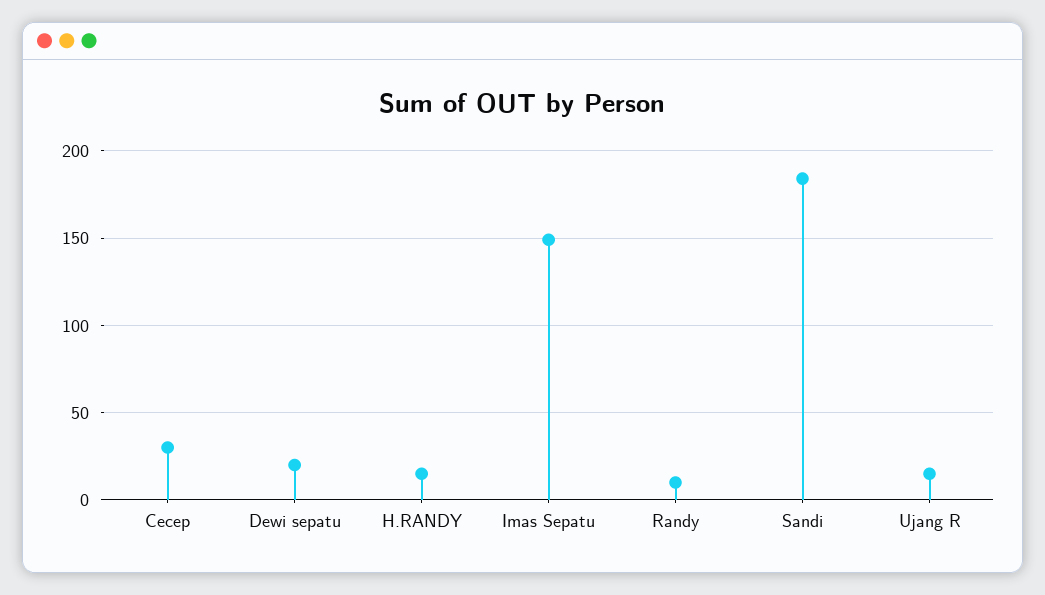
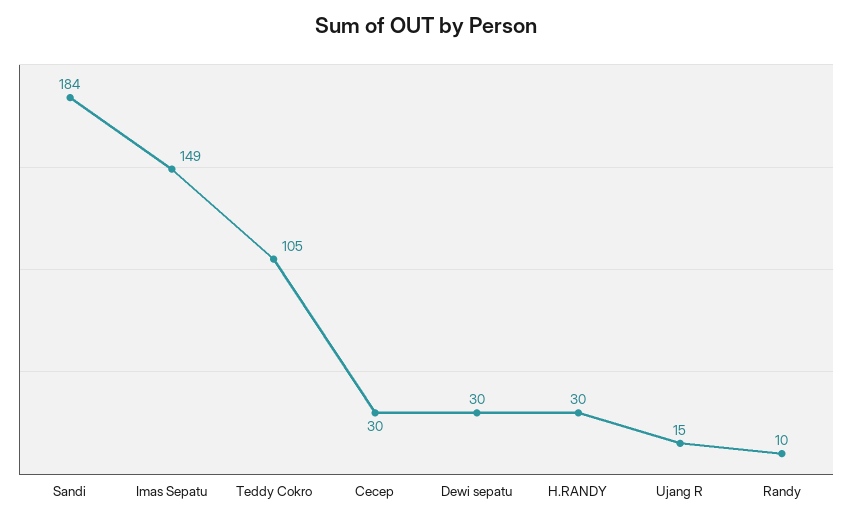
  {
    "Cecep": 30,
-   "Dewi sepatu": 20,
+   "Dewi sepatu": 30,
-   "H.RANDY": 15,
+   "H.RANDY": 30,
    "Imas Sepatu": 149,
    "Randy": 10,
    "Sandi": 184,
-   "Ujang R": 15
+   "Ujang R": 15,
+   "Teddy Cokro": 105
  }

